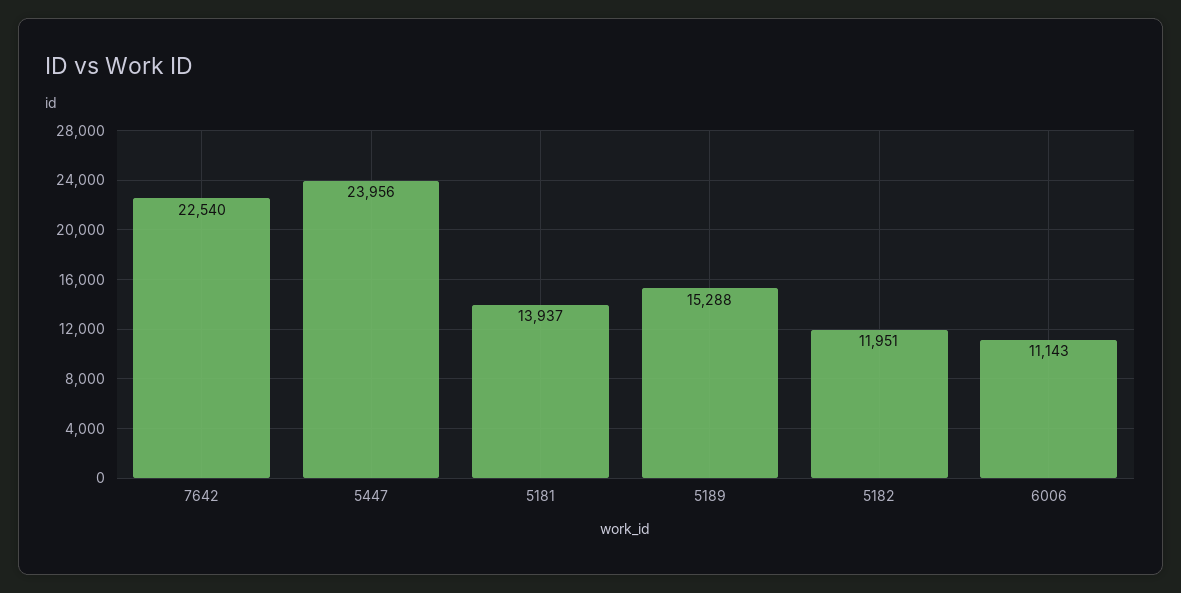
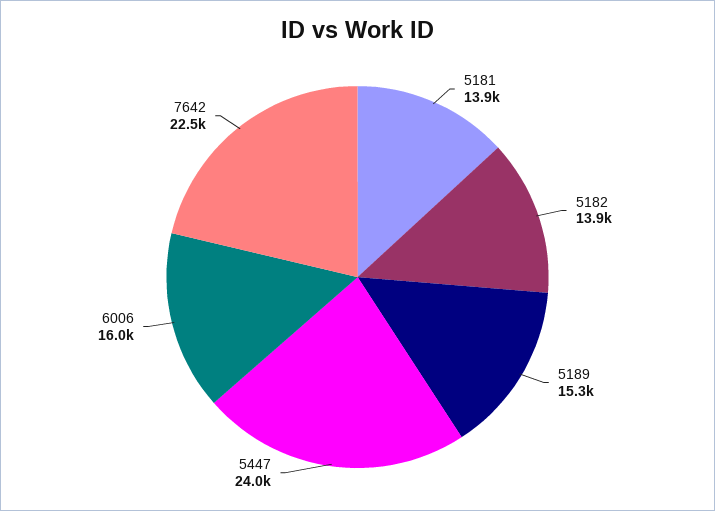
  {
    "7642": 22540,
    "5447": 23956,
    "5181": 13937,
    "5189": 15288,
-   "5182": 11951,
+   "5182": 13900,
-   "6006": 11143
+   "6006": 16000
  }

